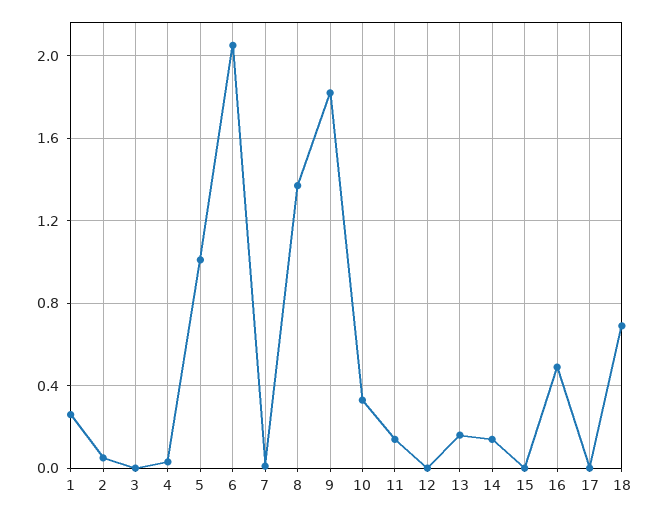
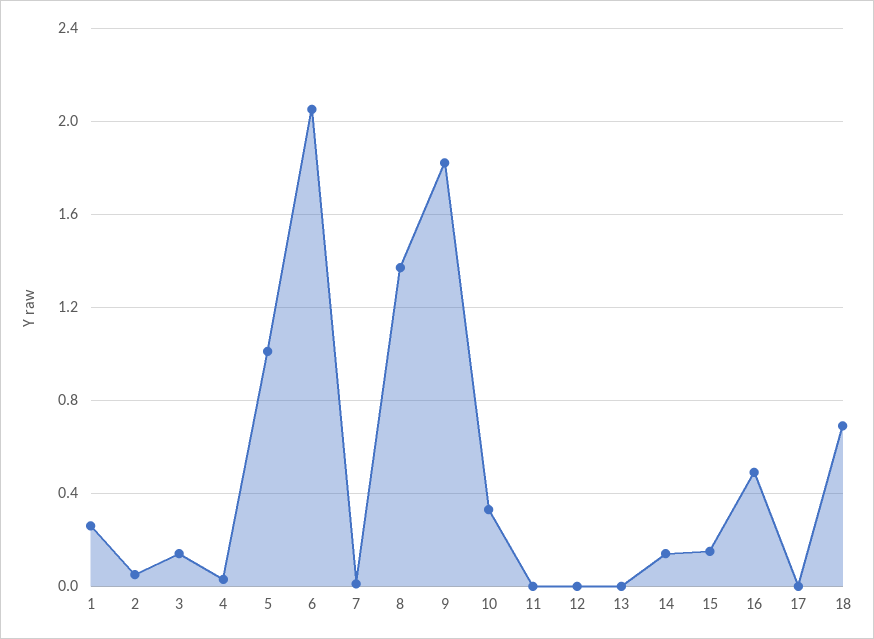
  {
    "1": 0.25,
    "2": 0.05,
-   "3": 0,
+   "3": 0.15,
    "4": 0.05,
    "5": 1,
    "6": 2.05,
    "7": 0,
    "8": 1.35,
    "9": 1.8,
    "10": 0.35,
-   "11": 0.15,
+   "11": 0,
    "12": 0,
-   "13": 0.15,
+   "13": 0,
    "14": 0.15,
-   "15": 0,
+   "15": 0.15,
    "16": 0.5,
    "17": 0,
    "18": 0.7
  }

